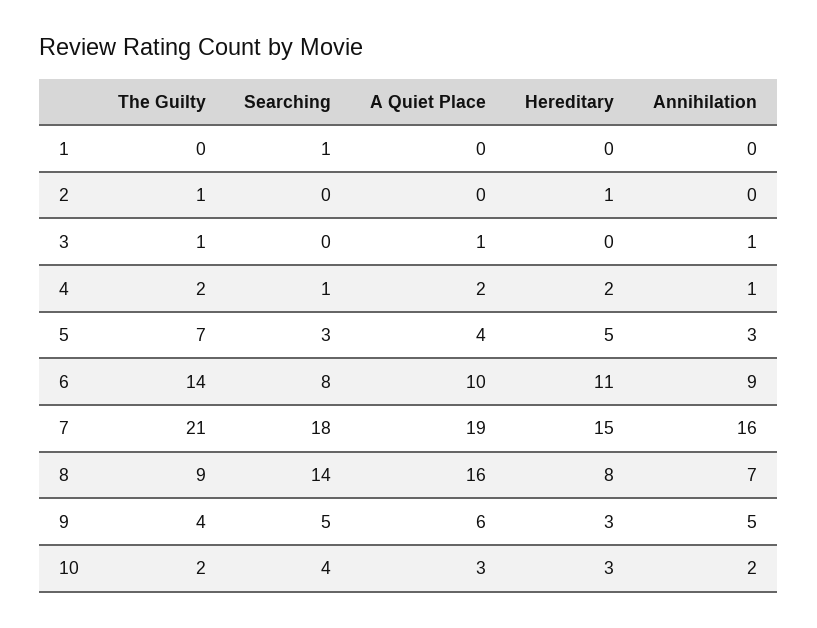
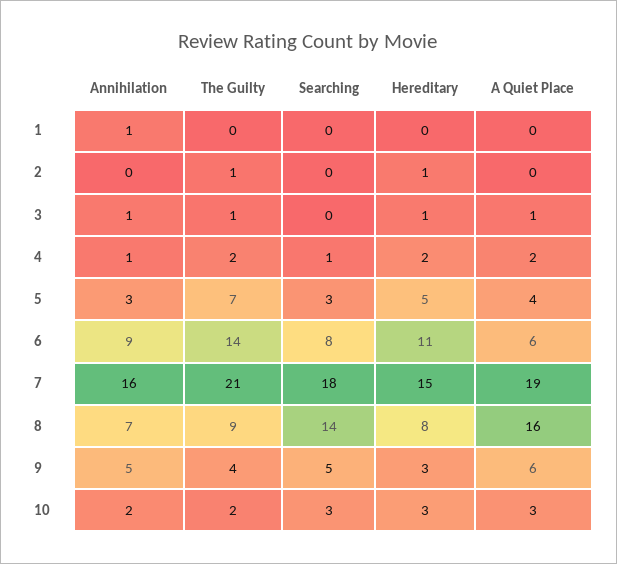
  {
    "The Guilty": {
      "1": 0,
      "2": 1,
      "3": 1,
      "4": 2,
      "5": 7,
      "6": 14,
      "7": 21,
      "8": 9,
      "9": 4,
      "10": 2
    },
    "Searching": {
-     "1": 1,
+     "1": 0,
      "2": 0,
      "3": 0,
      "4": 1,
      "5": 3,
      "6": 8,
      "7": 18,
      "8": 14,
      "9": 5,
-     "10": 4
+     "10": 3
    },
    "A Quiet Place": {
      "1": 0,
      "2": 0,
      "3": 1,
      "4": 2,
      "5": 4,
-     "6": 10,
+     "6": 6,
      "7": 19,
      "8": 16,
      "9": 6,
      "10": 3
    },
    "Hereditary": {
      "1": 0,
      "2": 1,
-     "3": 0,
+     "3": 1,
      "4": 2,
      "5": 5,
      "6": 11,
      "7": 15,
      "8": 8,
      "9": 3,
      "10": 3
    },
    "Annihilation": {
-     "1": 0,
+     "1": 1,
      "2": 0,
      "3": 1,
      "4": 1,
      "5": 3,
      "6": 9,
      "7": 16,
      "8": 7,
      "9": 5,
      "10": 2
    }
  }

